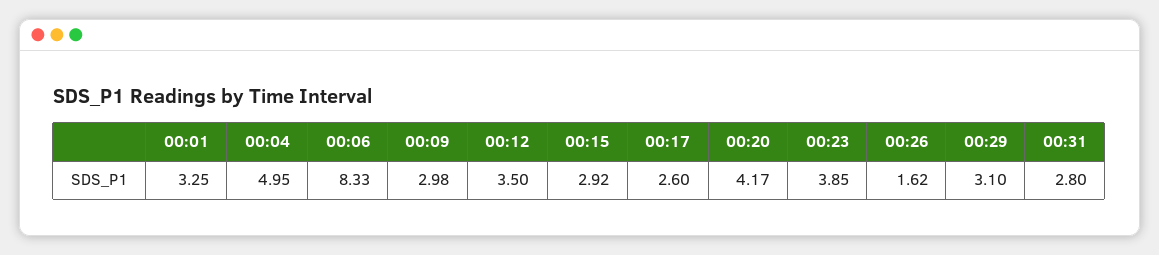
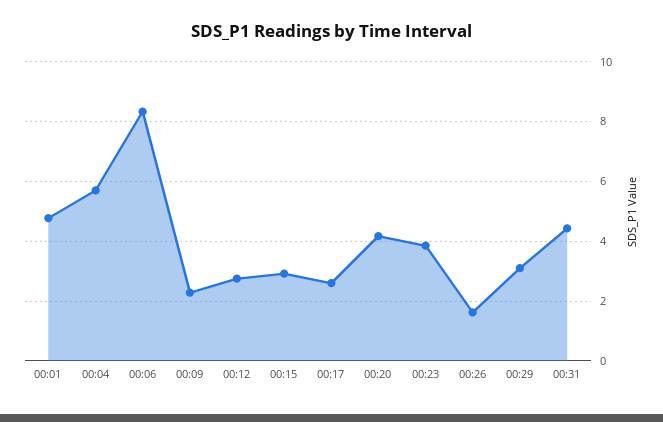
  {
-   "00:01": 3.25,
+   "00:01": 4.75,
-   "00:04": 4.95,
+   "00:04": 5.75,
    "00:06": 8.33,
-   "00:09": 2.98,
+   "00:09": 2.25,
-   "00:12": 3.5,
+   "00:12": 2.75,
    "00:15": 2.92,
    "00:17": 2.6,
    "00:20": 4.17,
    "00:23": 3.85,
    "00:26": 1.62,
    "00:29": 3.1,
-   "00:31": 2.8
+   "00:31": 4.5
  }

